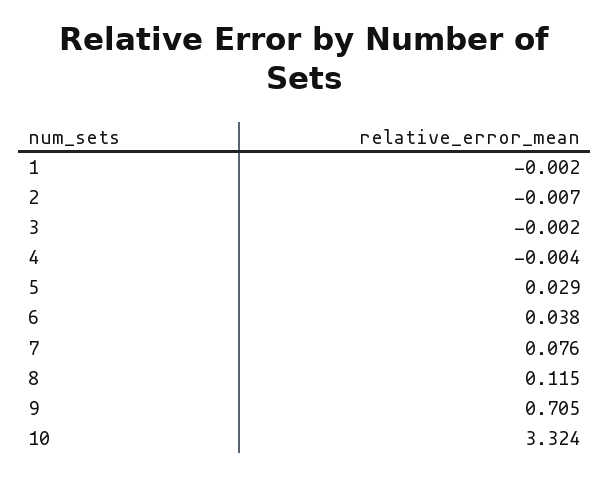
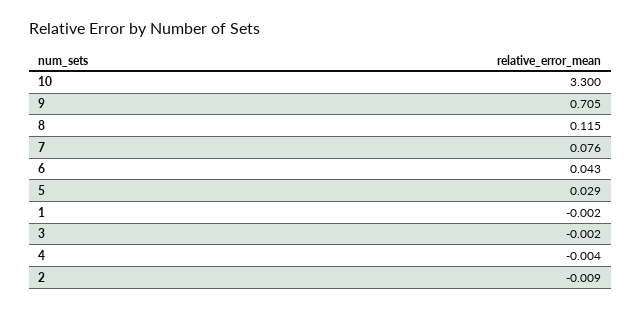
  {
    "1": -0.002,
-   "2": -0.007,
+   "2": -0.009,
    "3": -0.002,
    "4": -0.004,
    "5": 0.029,
-   "6": 0.038,
+   "6": 0.043,
    "7": 0.076,
    "8": 0.115,
    "9": 0.705,
-   "10": 3.324
+   "10": 3.3
  }

